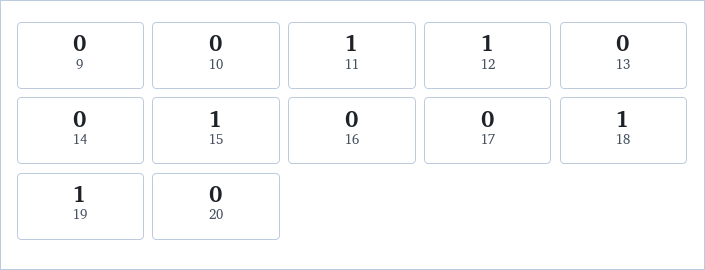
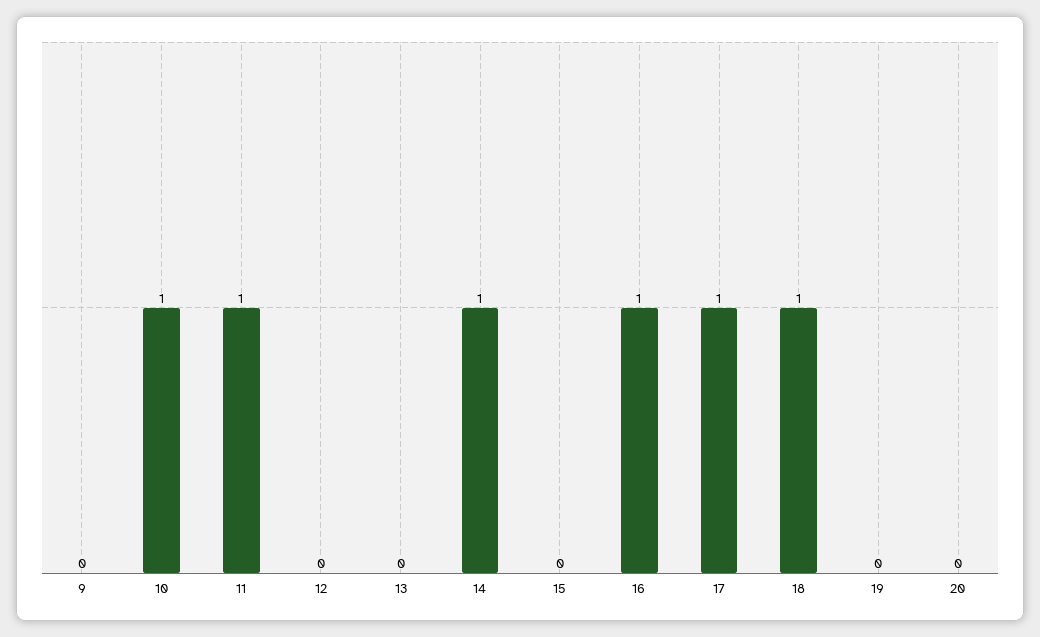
  {
    "9": 0,
-   "10": 0,
+   "10": 1,
    "11": 1,
-   "12": 1,
+   "12": 0,
    "13": 0,
-   "14": 0,
+   "14": 1,
-   "15": 1,
+   "15": 0,
-   "16": 0,
+   "16": 1,
-   "17": 0,
+   "17": 1,
    "18": 1,
-   "19": 1,
+   "19": 0,
    "20": 0
  }

